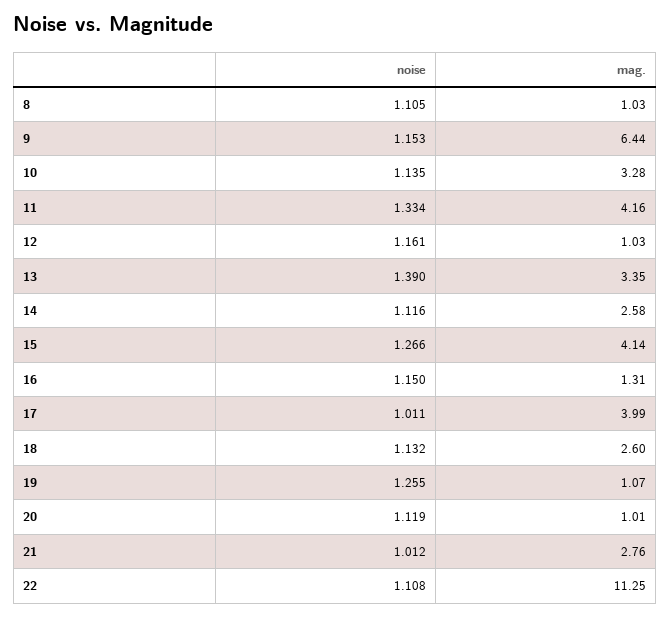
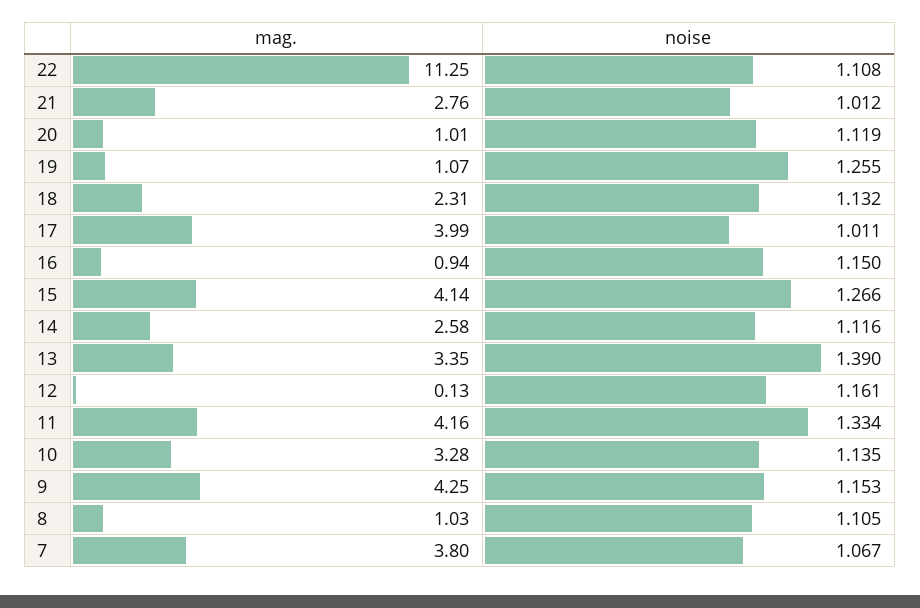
  {
    "noise": {
      "8": 1.105,
      "9": 1.153,
      "10": 1.135,
      "11": 1.334,
      "12": 1.161,
      "13": 1.39,
      "14": 1.116,
      "15": 1.266,
      "16": 1.15,
      "17": 1.011,
      "18": 1.132,
      "19": 1.255,
      "20": 1.119,
      "21": 1.012,
-     "22": 1.108
+     "22": 1.108,
+     "7": 1.067
    },
    "mag.": {
      "8": 1.03,
-     "9": 6.44,
+     "9": 4.25,
      "10": 3.28,
      "11": 4.16,
-     "12": 1.03,
+     "12": 0.13,
      "13": 3.35,
      "14": 2.58,
      "15": 4.14,
-     "16": 1.31,
+     "16": 0.94,
      "17": 3.99,
-     "18": 2.6,
+     "18": 2.31,
      "19": 1.07,
      "20": 1.01,
      "21": 2.76,
-     "22": 11.25
+     "22": 11.25,
+     "7": 3.8
    }
  }

